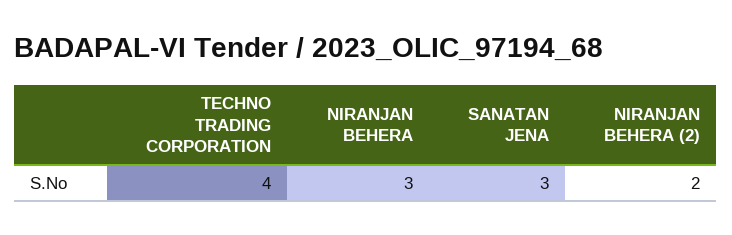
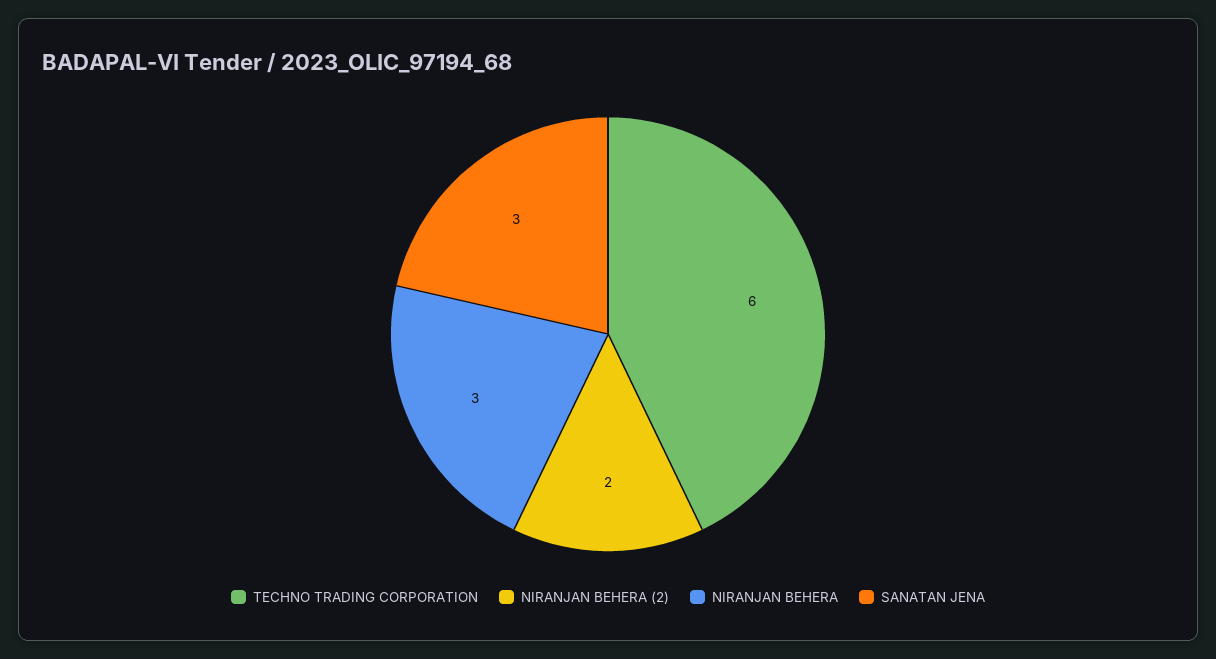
  {
-   "TECHNO TRADING CORPORATION": 4,
+   "TECHNO TRADING CORPORATION": 6,
    "NIRANJAN BEHERA": 3,
    "SANATAN JENA": 3,
    "NIRANJAN BEHERA (2)": 2
  }

